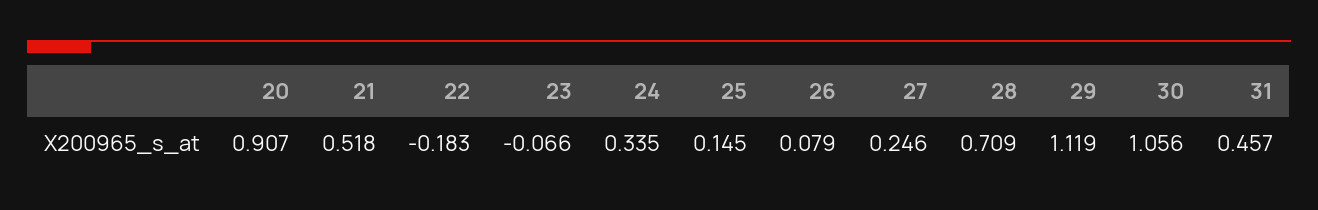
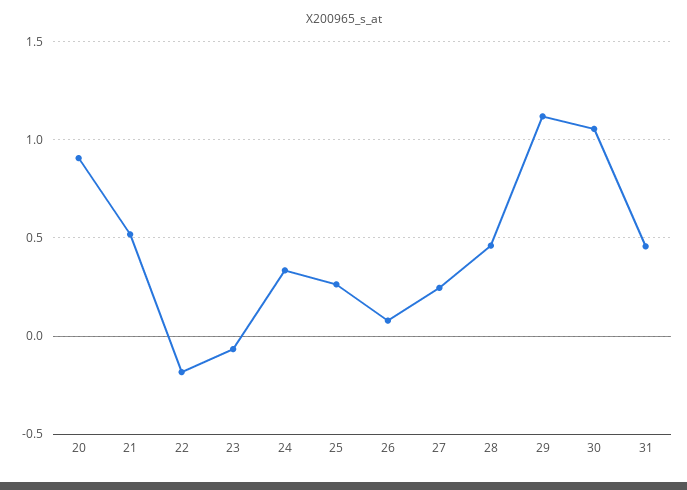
  {
    "20": 0.907,
    "21": 0.518,
    "22": -0.183,
    "23": -0.066,
    "24": 0.335,
-   "25": 0.145,
+   "25": 0.25,
    "26": 0.079,
    "27": 0.246,
-   "28": 0.709,
+   "28": 0.45,
    "29": 1.119,
    "30": 1.056,
    "31": 0.457
  }

